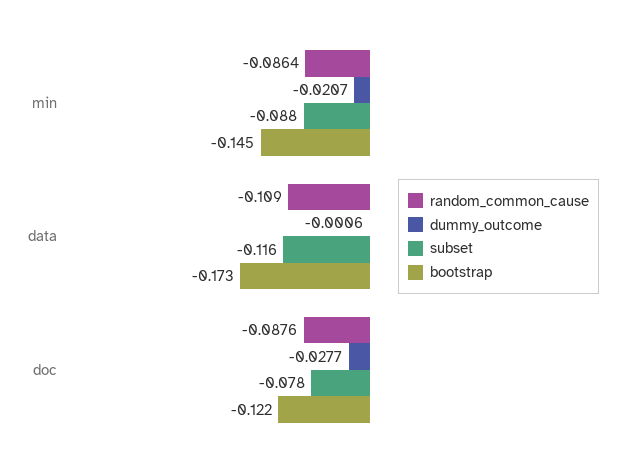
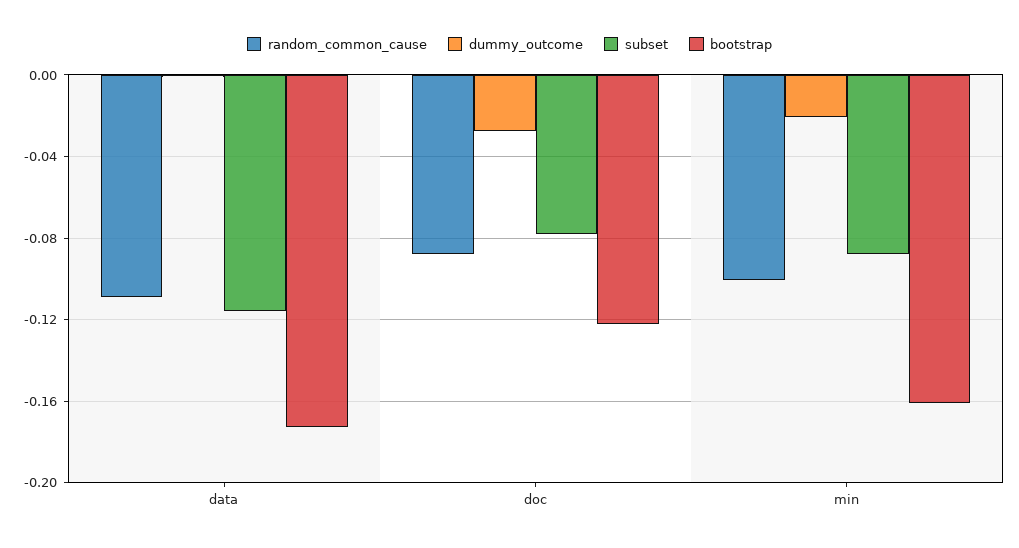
  {
    "random_common_cause": {
-     "min": -0.0864,
+     "min": -0.1,
      "data": -0.109,
      "doc": -0.0876
    },
    "dummy_outcome": {
      "min": -0.0207,
      "data": -0.0006,
      "doc": -0.0277
    },
    "subset": {
      "min": -0.088,
      "data": -0.116,
      "doc": -0.078
    },
    "bootstrap": {
-     "min": -0.145,
+     "min": -0.16,
      "data": -0.173,
      "doc": -0.122
    }
  }

